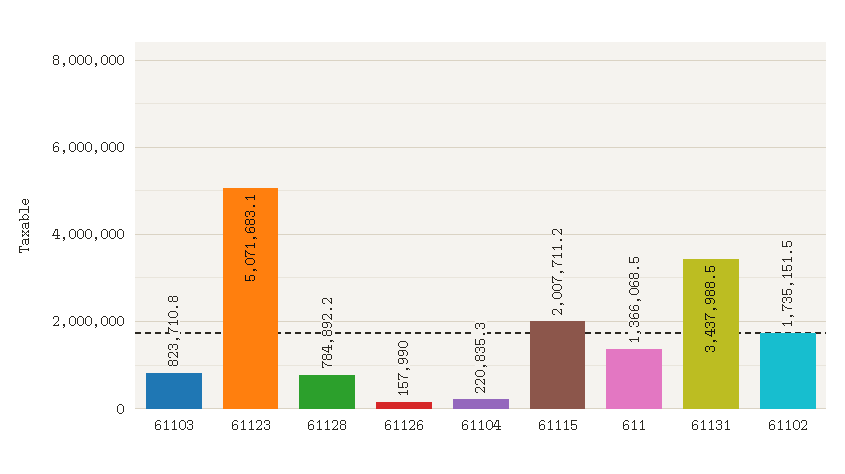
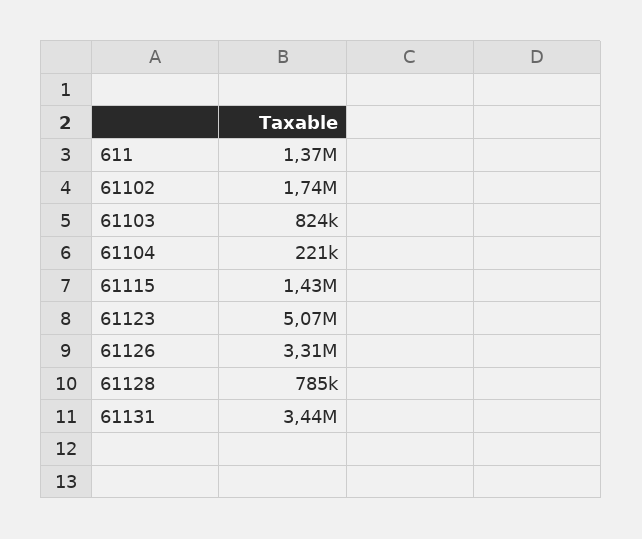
  {
    "61103": 823710.8,
    "61123": 5071683.1,
    "61128": 784892.2,
-   "61126": 157990,
+   "61126": 3310000,
    "61104": 220835.3,
-   "61115": 2007711.2,
+   "61115": 1430000,
    "611": 1366068.5,
    "61131": 3437988.5,
    "61102": 1735151.5
  }

